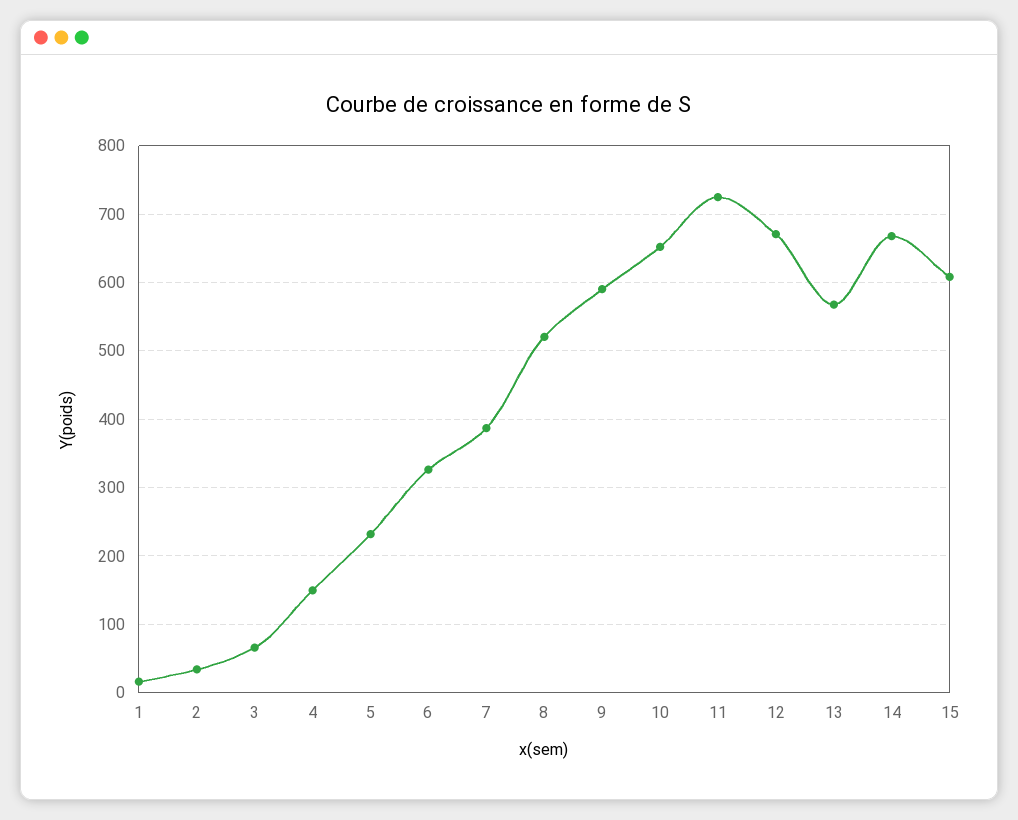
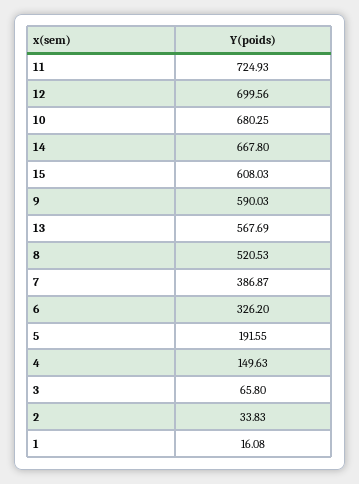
  {
    "1": 16.08,
    "2": 33.83,
    "3": 65.8,
    "4": 149.63,
-   "5": 230,
+   "5": 191.55,
    "6": 326.2,
    "7": 386.87,
    "8": 520.53,
    "9": 590.03,
-   "10": 650,
+   "10": 680.25,
    "11": 724.93,
-   "12": 670,
+   "12": 699.56,
    "13": 567.69,
    "14": 667.8,
    "15": 608.03
  }

